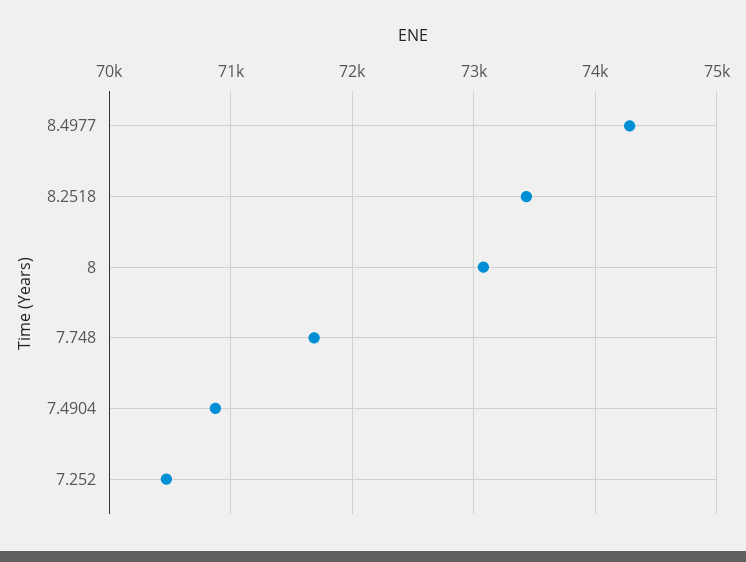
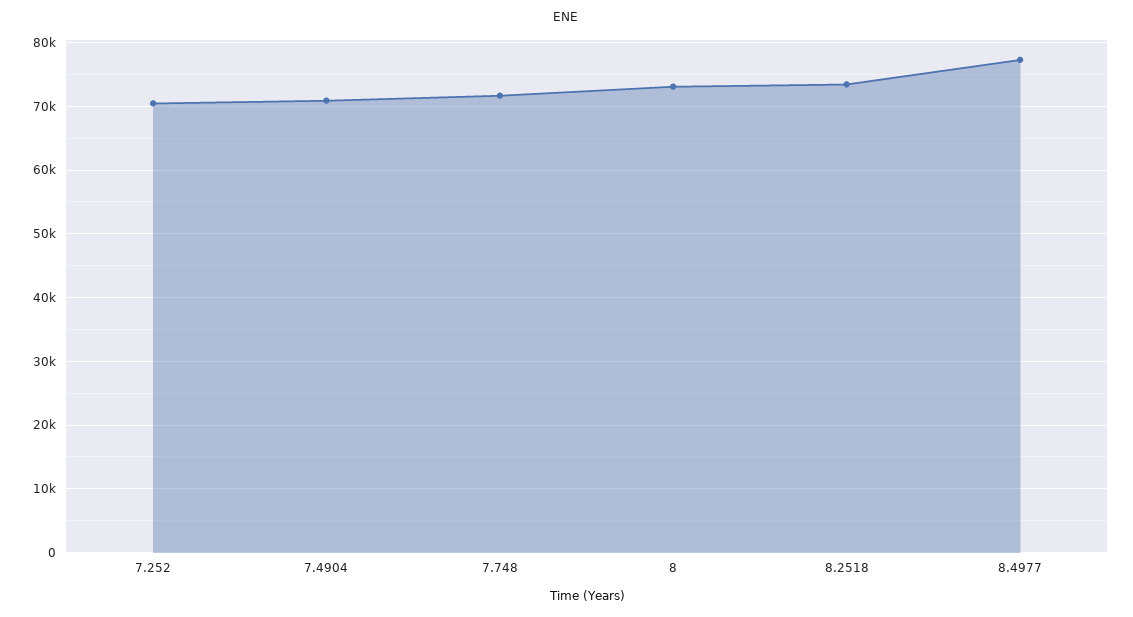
  {
-   "8.4977": 74300,
+   "8.4977": 77000,
    "8.2518": 73400,
    "8": 73100,
    "7.748": 71700,
    "7.4904": 70900,
    "7.252": 70500
  }

